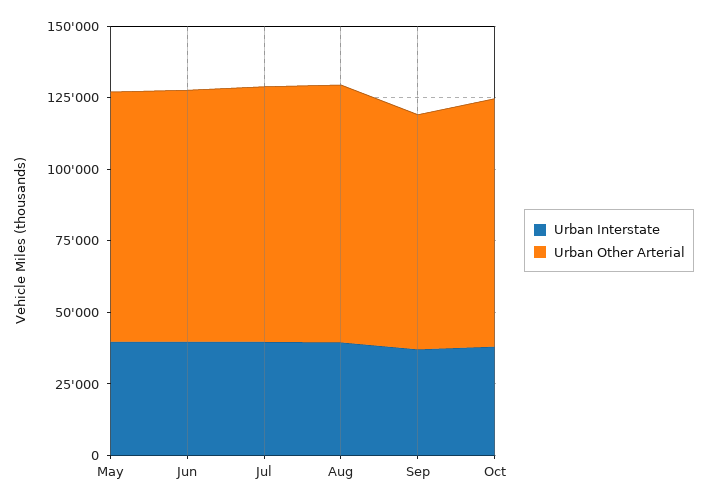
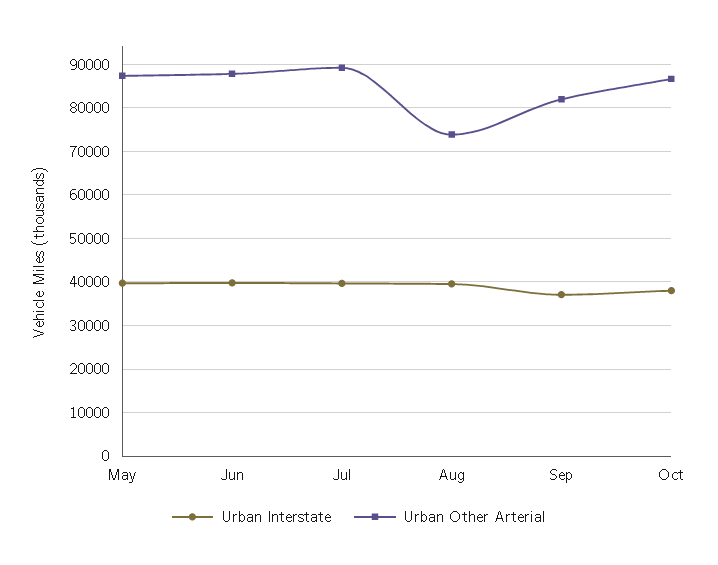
  {
    "Urban Interstate": {
      "May": 40000,
      "Jun": 40000,
      "Jul": 40000,
      "Aug": 40000,
      "Sep": 38000,
      "Oct": 38000
    },
    "Urban Other Arterial": {
      "May": 88000,
      "Jun": 88000,
      "Jul": 90000,
-     "Aug": 90000,
+     "Aug": 74000,
      "Sep": 82000,
      "Oct": 86000
    }
  }

